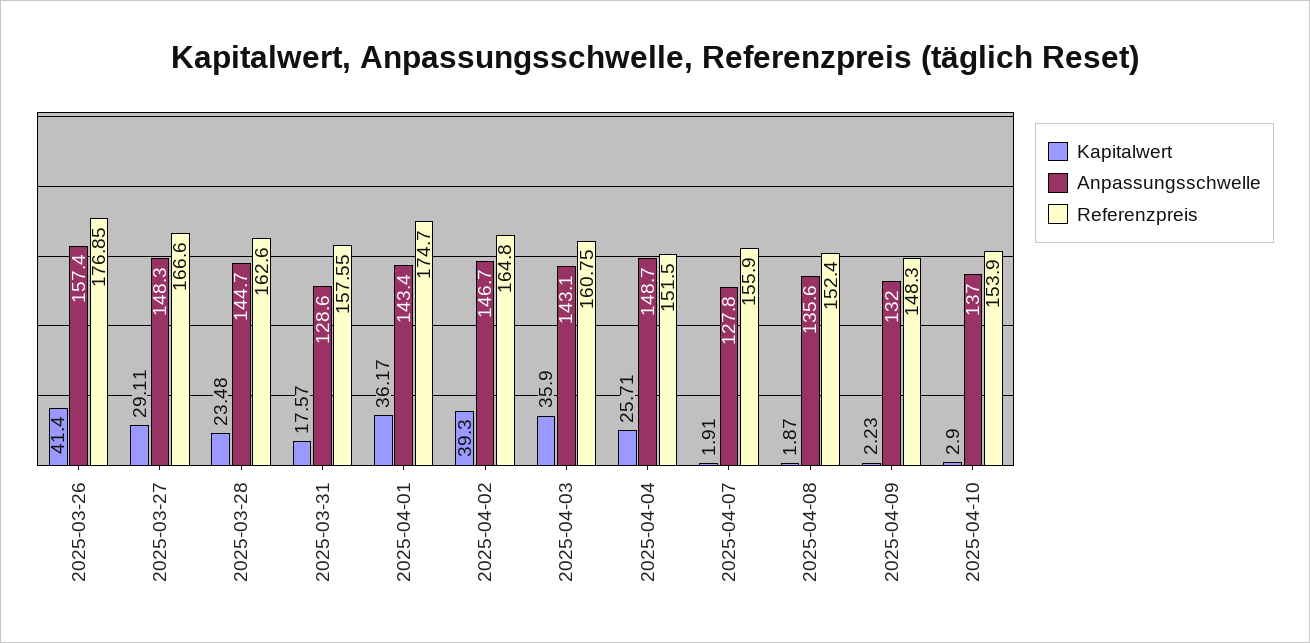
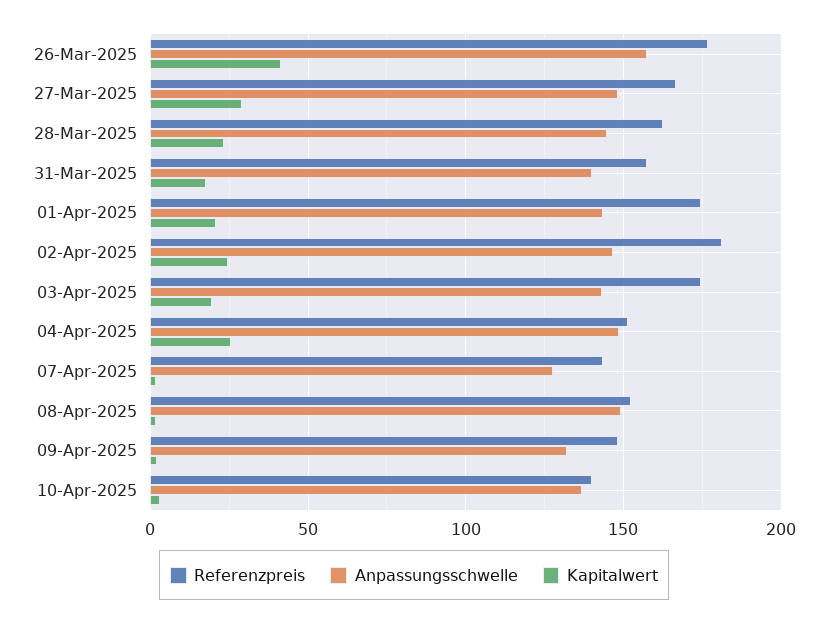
  {
    "Kapitalwert": {
      "2025-03-26": 41.4,
      "2025-03-27": 29.11,
      "2025-03-28": 23.48,
      "2025-03-31": 17.57,
-     "2025-04-01": 36.17,
+     "2025-04-01": 20,
-     "2025-04-02": 39.3,
+     "2025-04-02": 25,
-     "2025-04-03": 35.9,
+     "2025-04-03": 20,
      "2025-04-04": 25.71,
      "2025-04-07": 1.91,
      "2025-04-08": 1.87,
      "2025-04-09": 2.23,
      "2025-04-10": 2.9
    },
    "Anpassungsschwelle": {
      "2025-03-26": 157.4,
      "2025-03-27": 148.3,
      "2025-03-28": 144.7,
-     "2025-03-31": 128.6,
+     "2025-03-31": 140,
      "2025-04-01": 143.4,
      "2025-04-02": 146.7,
      "2025-04-03": 143.1,
      "2025-04-04": 148.7,
      "2025-04-07": 127.8,
-     "2025-04-08": 135.6,
+     "2025-04-08": 150,
      "2025-04-09": 132,
      "2025-04-10": 137
    },
    "Referenzpreis": {
      "2025-03-26": 176.85,
      "2025-03-27": 166.6,
      "2025-03-28": 162.6,
      "2025-03-31": 157.55,
      "2025-04-01": 174.7,
-     "2025-04-02": 164.8,
+     "2025-04-02": 180,
-     "2025-04-03": 160.75,
+     "2025-04-03": 175,
      "2025-04-04": 151.5,
-     "2025-04-07": 155.9,
+     "2025-04-07": 145,
      "2025-04-08": 152.4,
      "2025-04-09": 148.3,
-     "2025-04-10": 153.9
+     "2025-04-10": 140
    }
  }

